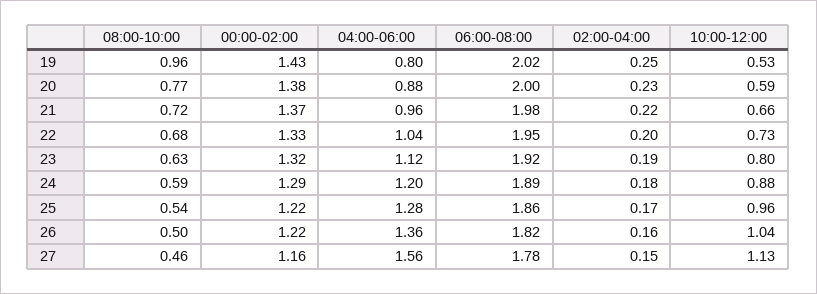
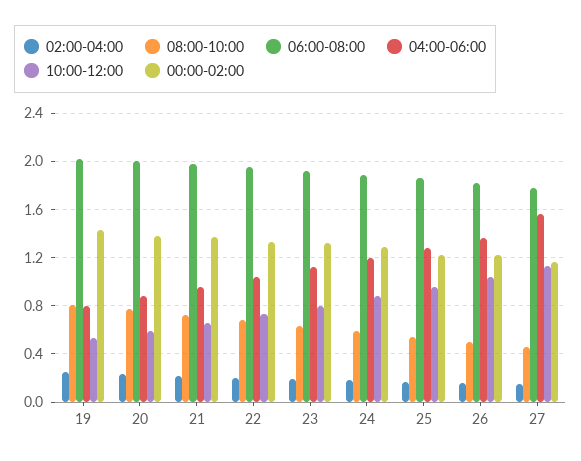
  {
    "08:00-10:00": {
-     "19": 0.96,
+     "19": 0.8,
      "20": 0.77,
      "21": 0.72,
      "22": 0.68,
      "23": 0.63,
      "24": 0.59,
      "25": 0.54,
      "26": 0.5,
      "27": 0.46
    },
    "00:00-02:00": {
      "19": 1.43,
      "20": 1.38,
      "21": 1.37,
      "22": 1.33,
      "23": 1.32,
      "24": 1.29,
      "25": 1.22,
      "26": 1.22,
      "27": 1.16
    },
    "04:00-06:00": {
      "19": 0.8,
      "20": 0.88,
      "21": 0.96,
      "22": 1.04,
      "23": 1.12,
      "24": 1.2,
      "25": 1.28,
      "26": 1.36,
      "27": 1.56
    },
    "06:00-08:00": {
      "19": 2.02,
      "20": 2,
      "21": 1.98,
      "22": 1.95,
      "23": 1.92,
      "24": 1.89,
      "25": 1.86,
      "26": 1.82,
      "27": 1.78
    },
    "02:00-04:00": {
      "19": 0.25,
      "20": 0.23,
      "21": 0.22,
      "22": 0.2,
      "23": 0.19,
      "24": 0.18,
      "25": 0.17,
      "26": 0.16,
      "27": 0.15
    },
    "10:00-12:00": {
      "19": 0.53,
      "20": 0.59,
      "21": 0.66,
      "22": 0.73,
      "23": 0.8,
      "24": 0.88,
      "25": 0.96,
      "26": 1.04,
      "27": 1.13
    }
  }

